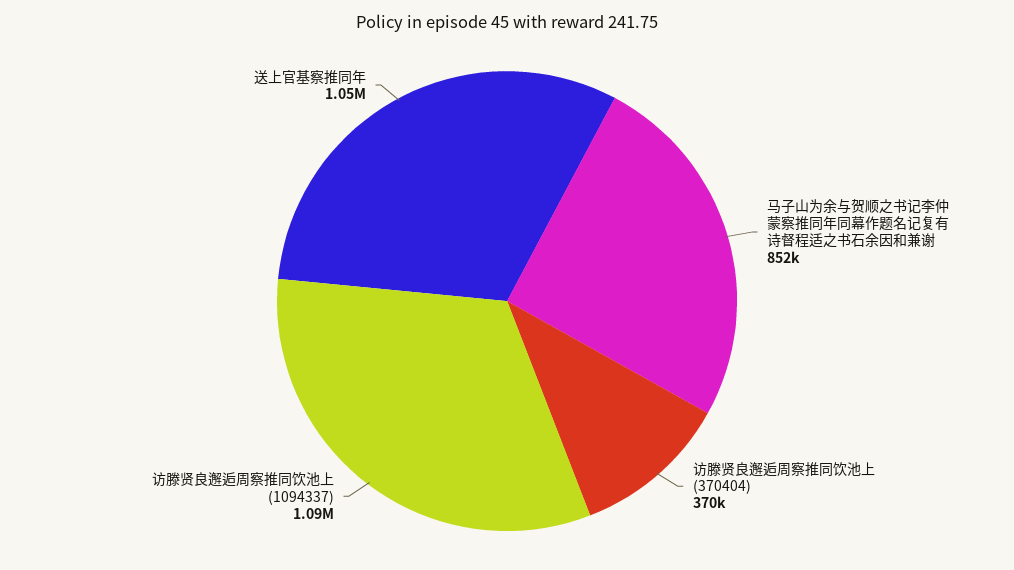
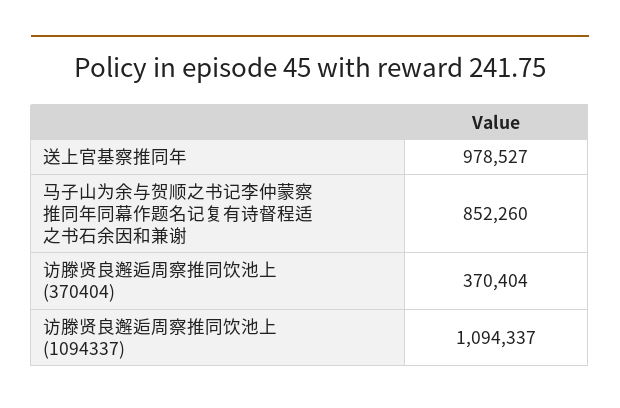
  {
    "马子山为余与贺顺之书记李仲蒙察推同年同幕作题名记复有诗督程适之书石余因和兼谢": 852260,
    "访滕贤良邂逅周察推同饮池上 (370404)": 370404,
    "访滕贤良邂逅周察推同饮池上 (1094337)": 1094337,
-   "送上官基察推同年": 1050000
+   "送上官基察推同年": 978527
  }

